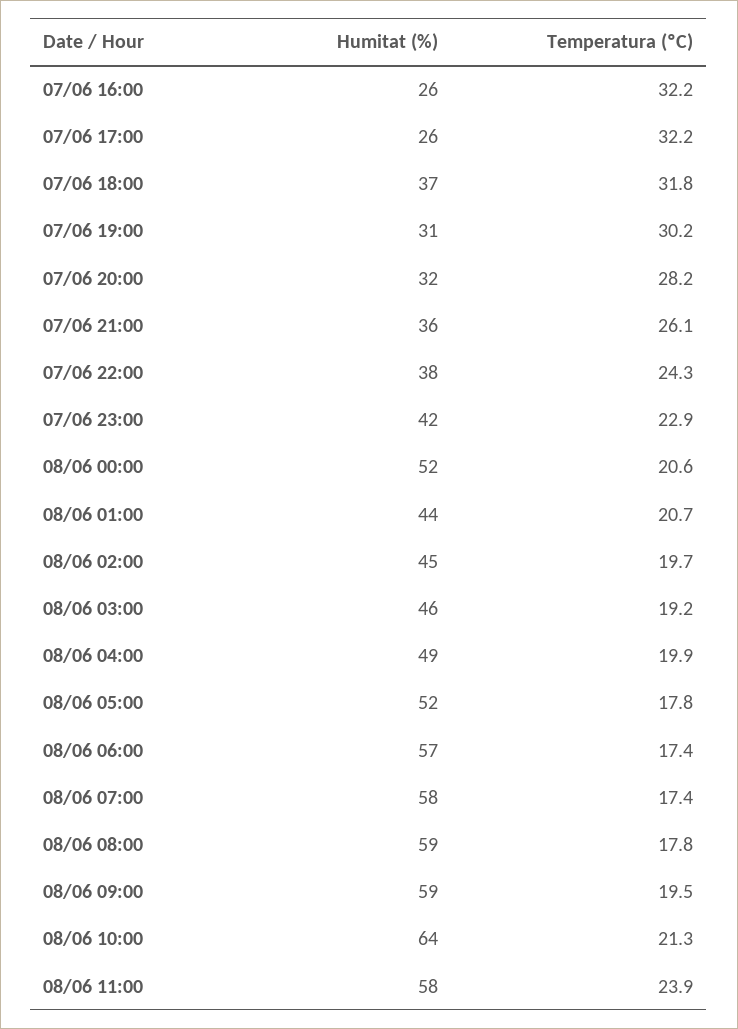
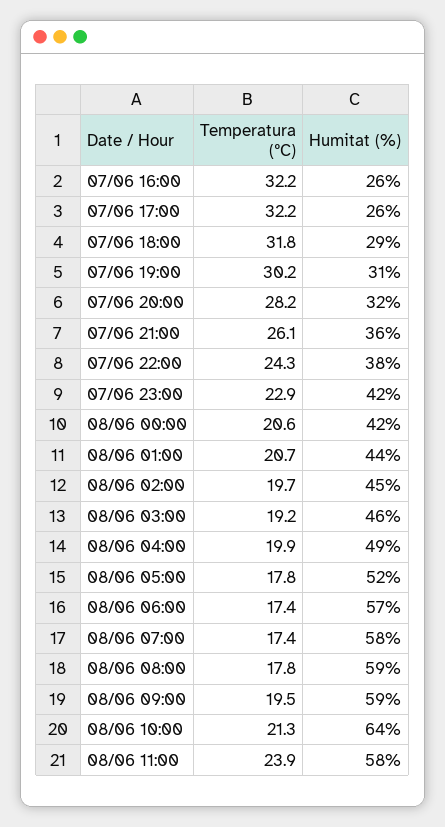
  {
    "Humitat (%)": {
      "07/06 16:00": 26,
      "07/06 17:00": 26,
-     "07/06 18:00": 37,
+     "07/06 18:00": 29,
      "07/06 19:00": 31,
      "07/06 20:00": 32,
      "07/06 21:00": 36,
      "07/06 22:00": 38,
      "07/06 23:00": 42,
-     "08/06 00:00": 52,
+     "08/06 00:00": 42,
      "08/06 01:00": 44,
      "08/06 02:00": 45,
      "08/06 03:00": 46,
      "08/06 04:00": 49,
      "08/06 05:00": 52,
      "08/06 06:00": 57,
      "08/06 07:00": 58,
      "08/06 08:00": 59,
      "08/06 09:00": 59,
      "08/06 10:00": 64,
      "08/06 11:00": 58
    },
    "Temperatura (ºC)": {
      "07/06 16:00": 32.2,
      "07/06 17:00": 32.2,
      "07/06 18:00": 31.8,
      "07/06 19:00": 30.2,
      "07/06 20:00": 28.2,
      "07/06 21:00": 26.1,
      "07/06 22:00": 24.3,
      "07/06 23:00": 22.9,
      "08/06 00:00": 20.6,
      "08/06 01:00": 20.7,
      "08/06 02:00": 19.7,
      "08/06 03:00": 19.2,
      "08/06 04:00": 19.9,
      "08/06 05:00": 17.8,
      "08/06 06:00": 17.4,
      "08/06 07:00": 17.4,
      "08/06 08:00": 17.8,
      "08/06 09:00": 19.5,
      "08/06 10:00": 21.3,
      "08/06 11:00": 23.9
    }
  }

